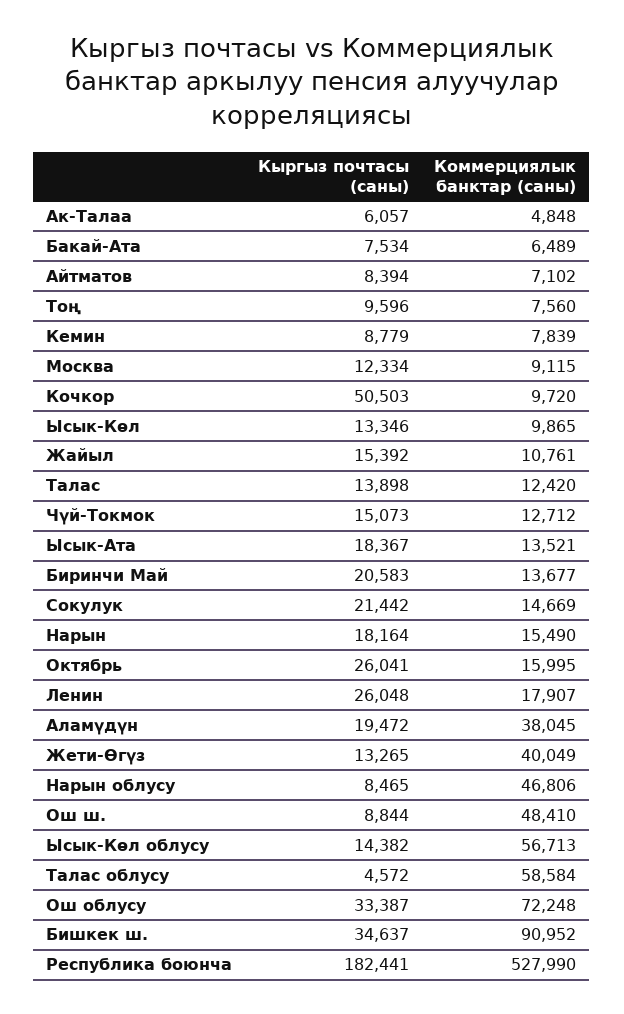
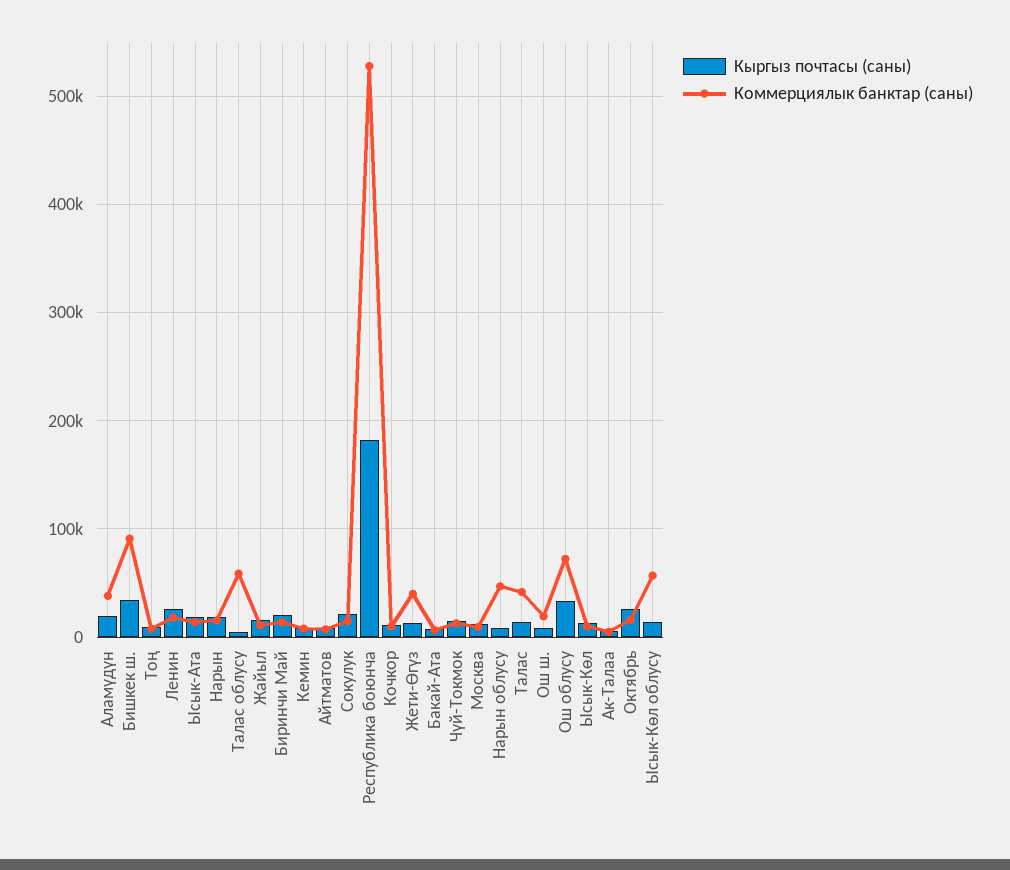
  {
    "Кыргыз почтасы (саны)": {
      "Ак-Талаа": 6057,
      "Бакай-Ата": 7534,
      "Айтматов": 8394,
      "Тоң": 9596,
      "Кемин": 8779,
      "Москва": 12334,
-     "Кочкор": 50503,
+     "Кочкор": 10000,
      "Ысык-Көл": 13346,
      "Жайыл": 15392,
      "Талас": 13898,
      "Чүй-Токмок": 15073,
      "Ысык-Ата": 18367,
      "Биринчи Май": 20583,
      "Сокулук": 21442,
      "Нарын": 18164,
      "Октябрь": 26041,
      "Ленин": 26048,
      "Аламүдүн": 19472,
      "Жети-Өгүз": 13265,
      "Нарын облусу": 8465,
      "Ош ш.": 8844,
      "Ысык-Көл облусу": 14382,
      "Талас облусу": 4572,
      "Ош облусу": 33387,
      "Бишкек ш.": 34637,
      "Республика боюнча": 182441
    },
    "Коммерциялык банктар (саны)": {
      "Ак-Талаа": 4848,
      "Бакай-Ата": 6489,
      "Айтматов": 7102,
      "Тоң": 7560,
      "Кемин": 7839,
      "Москва": 9115,
      "Кочкор": 9720,
      "Ысык-Көл": 9865,
      "Жайыл": 10761,
-     "Талас": 12420,
+     "Талас": 40000,
      "Чүй-Токмок": 12712,
      "Ысык-Ата": 13521,
      "Биринчи Май": 13677,
      "Сокулук": 14669,
      "Нарын": 15490,
      "Октябрь": 15995,
      "Ленин": 17907,
      "Аламүдүн": 38045,
      "Жети-Өгүз": 40049,
      "Нарын облусу": 46806,
-     "Ош ш.": 48410,
+     "Ош ш.": 20000,
      "Ысык-Көл облусу": 56713,
      "Талас облусу": 58584,
      "Ош облусу": 72248,
      "Бишкек ш.": 90952,
      "Республика боюнча": 527990
    }
  }

